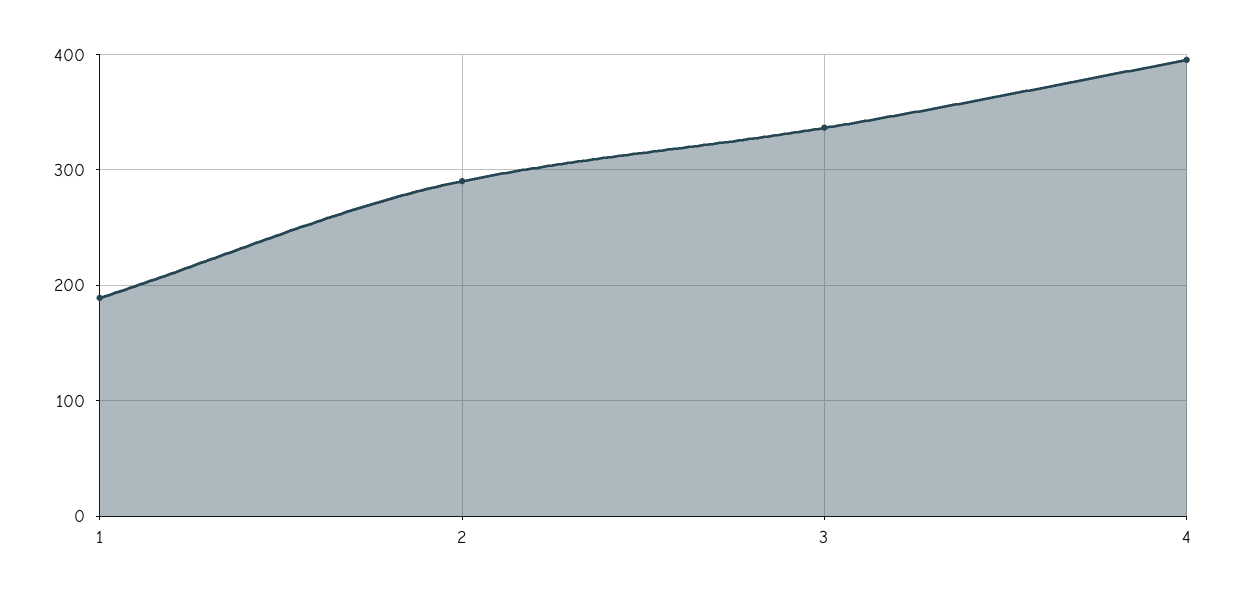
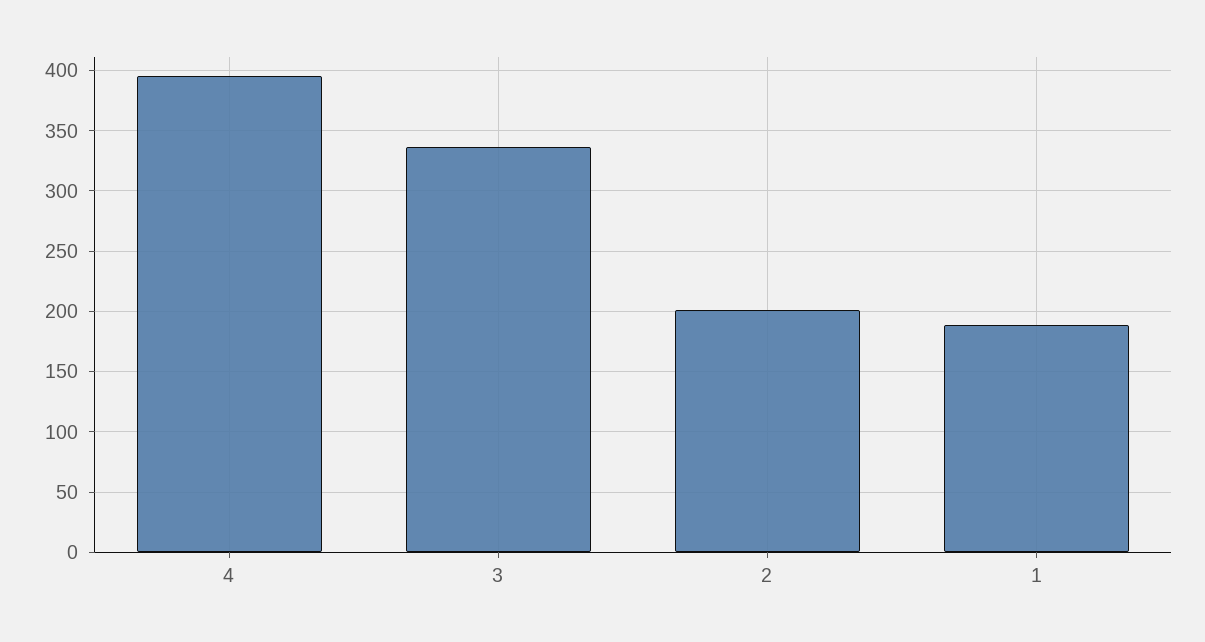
  {
    "1": 190,
-   "2": 290,
+   "2": 200,
    "3": 335,
    "4": 395
  }

